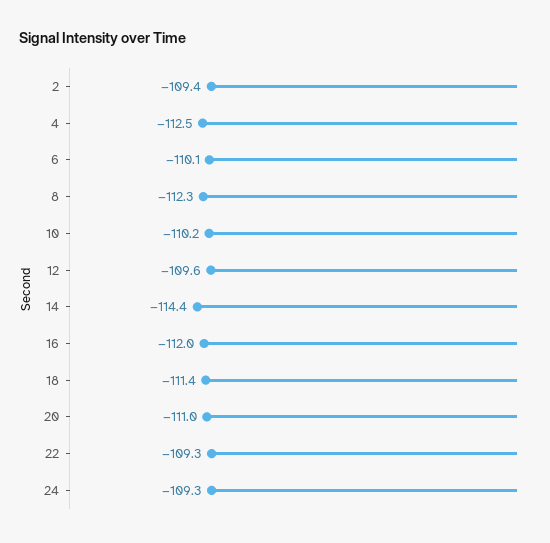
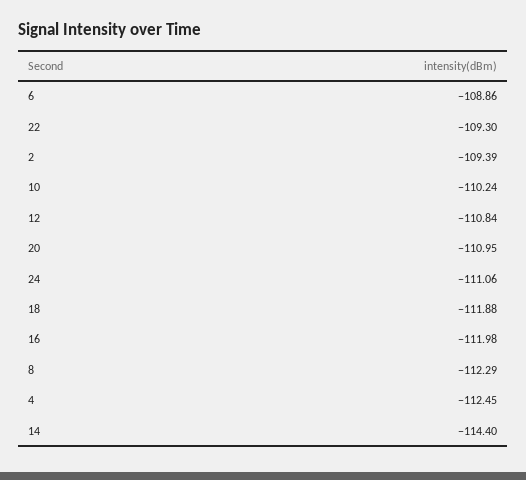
  {
    "2": -109.39,
    "4": -112.45,
-   "6": -110.1,
+   "6": -108.86,
    "8": -112.29,
    "10": -110.24,
-   "12": -109.6,
+   "12": -110.84,
    "14": -114.4,
    "16": -111.98,
-   "18": -111.4,
+   "18": -111.88,
    "20": -110.95,
    "22": -109.3,
-   "24": -109.3
+   "24": -111.06
  }

